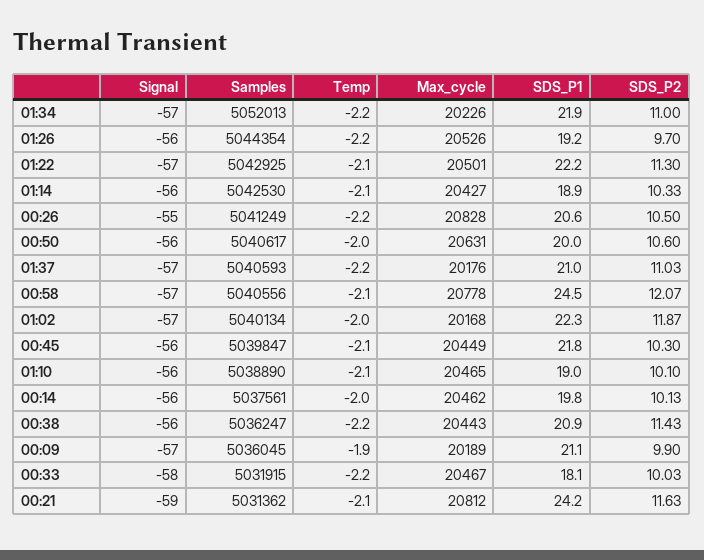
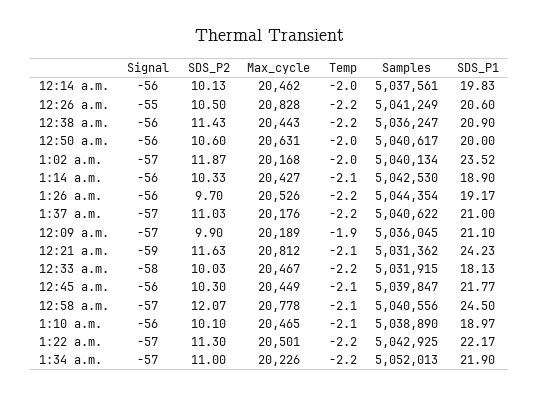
  {
    "Signal": {
      "01:34": -57,
      "01:26": -56,
      "01:22": -57,
      "01:14": -56,
      "00:26": -55,
      "00:50": -56,
      "01:37": -57,
      "00:58": -57,
      "01:02": -57,
      "00:45": -56,
      "01:10": -56,
      "00:14": -56,
      "00:38": -56,
      "00:09": -57,
      "00:33": -58,
      "00:21": -59
    },
    "Samples": {
      "01:34": 5052013,
      "01:26": 5044354,
      "01:22": 5042925,
      "01:14": 5042530,
      "00:26": 5041249,
      "00:50": 5040617,
-     "01:37": 5040593,
+     "01:37": 5040622,
      "00:58": 5040556,
      "01:02": 5040134,
      "00:45": 5039847,
      "01:10": 5038890,
      "00:14": 5037561,
      "00:38": 5036247,
      "00:09": 5036045,
      "00:33": 5031915,
      "00:21": 5031362
    },
    "Temp": {
      "01:34": -2.2,
      "01:26": -2.2,
-     "01:22": -2.1,
+     "01:22": -2.2,
      "01:14": -2.1,
      "00:26": -2.2,
      "00:50": -2,
      "01:37": -2.2,
      "00:58": -2.1,
      "01:02": -2,
      "00:45": -2.1,
      "01:10": -2.1,
      "00:14": -2,
      "00:38": -2.2,
      "00:09": -1.9,
      "00:33": -2.2,
      "00:21": -2.1
    },
    "Max_cycle": {
      "01:34": 20226,
      "01:26": 20526,
      "01:22": 20501,
      "01:14": 20427,
      "00:26": 20828,
      "00:50": 20631,
      "01:37": 20176,
      "00:58": 20778,
      "01:02": 20168,
      "00:45": 20449,
      "01:10": 20465,
      "00:14": 20462,
      "00:38": 20443,
      "00:09": 20189,
      "00:33": 20467,
      "00:21": 20812
    },
    "SDS_P1": {
      "01:34": 21.9,
      "01:26": 19.17,
      "01:22": 22.17,
      "01:14": 18.9,
      "00:26": 20.6,
      "00:50": 20,
      "01:37": 21,
      "00:58": 24.5,
-     "01:02": 22.3,
+     "01:02": 23.52,
      "00:45": 21.77,
      "01:10": 18.97,
      "00:14": 19.83,
      "00:38": 20.9,
      "00:09": 21.1,
      "00:33": 18.13,
      "00:21": 24.23
    },
    "SDS_P2": {
      "01:34": 11,
      "01:26": 9.7,
      "01:22": 11.3,
      "01:14": 10.33,
      "00:26": 10.5,
      "00:50": 10.6,
      "01:37": 11.03,
      "00:58": 12.07,
      "01:02": 11.87,
      "00:45": 10.3,
      "01:10": 10.1,
      "00:14": 10.13,
      "00:38": 11.43,
      "00:09": 9.9,
      "00:33": 10.03,
      "00:21": 11.63
    }
  }

